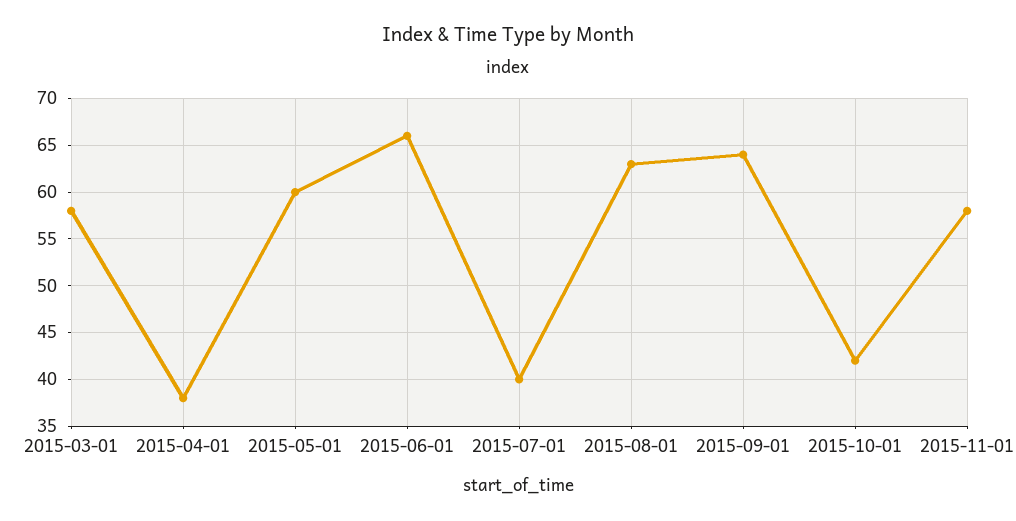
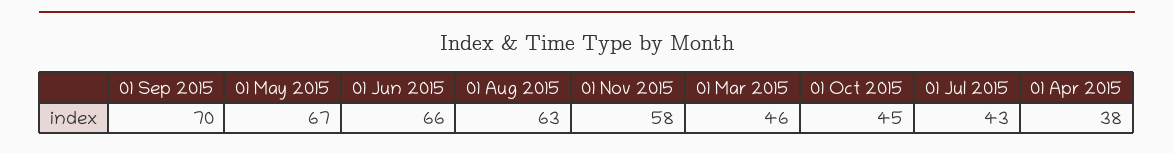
  {
-   "2015-03-01": 58,
+   "2015-03-01": 46,
    "2015-04-01": 38,
-   "2015-05-01": 60,
+   "2015-05-01": 67,
    "2015-06-01": 66,
-   "2015-07-01": 40,
+   "2015-07-01": 43,
    "2015-08-01": 63,
-   "2015-09-01": 64,
+   "2015-09-01": 70,
-   "2015-10-01": 42,
+   "2015-10-01": 45,
    "2015-11-01": 58
  }

